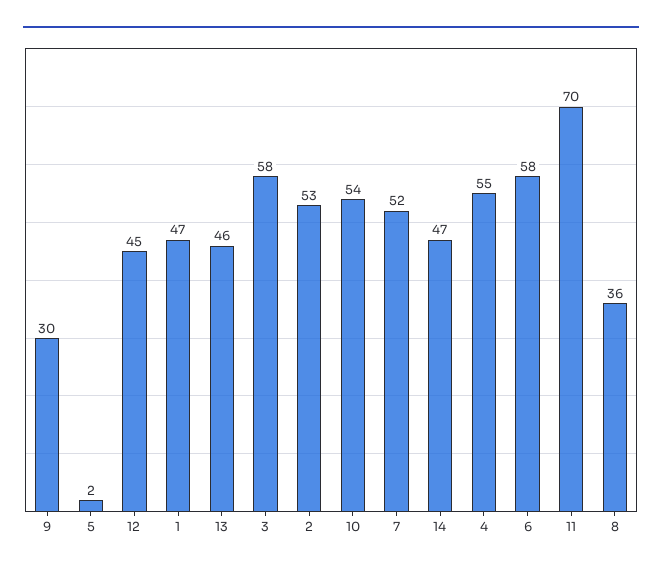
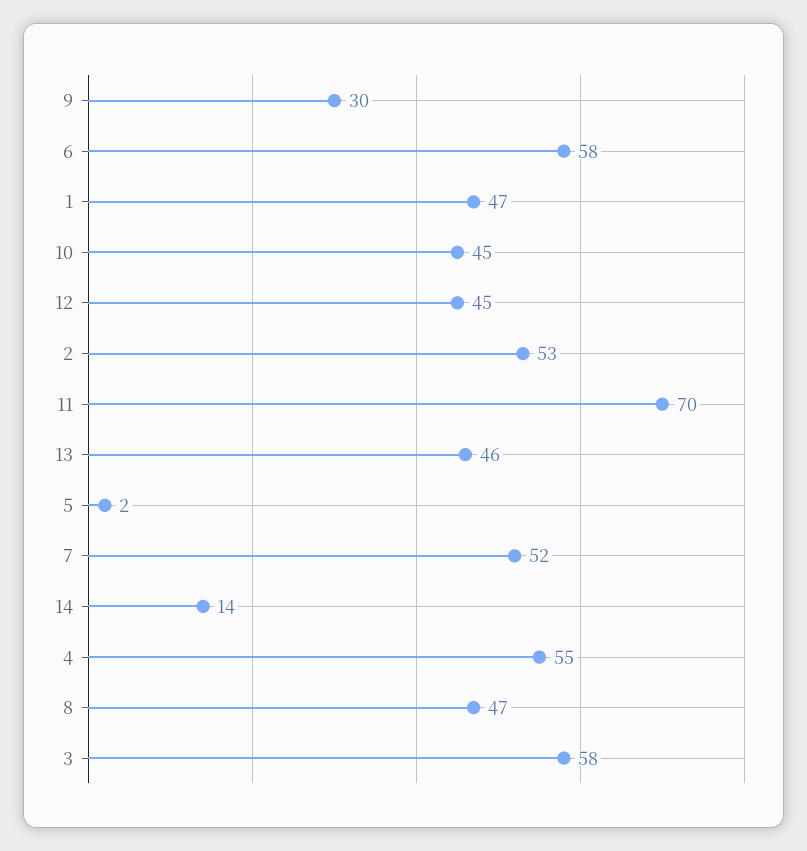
  {
    "9": 30,
    "5": 2,
    "12": 45,
    "1": 47,
    "13": 46,
    "3": 58,
    "2": 53,
-   "10": 54,
+   "10": 45,
    "7": 52,
-   "14": 47,
+   "14": 14,
    "4": 55,
    "6": 58,
    "11": 70,
-   "8": 36
+   "8": 47
  }

